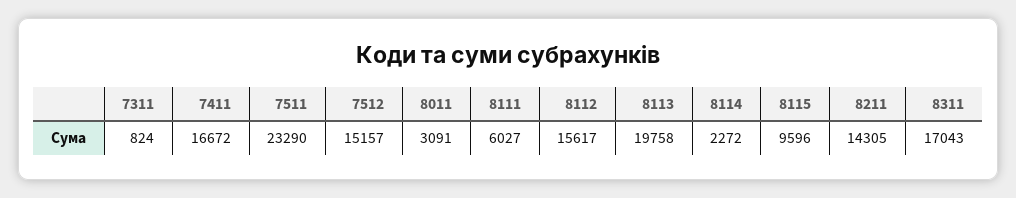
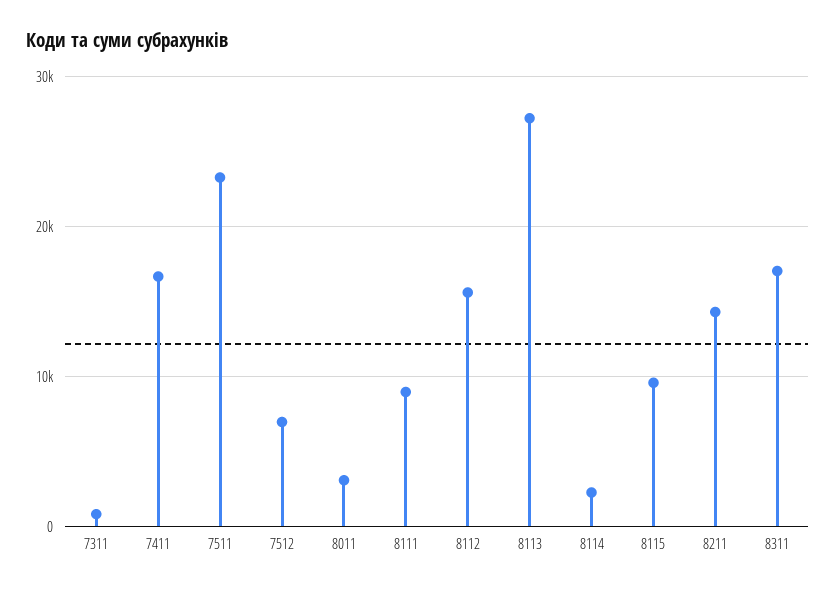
  {
    "7311": 824,
    "7411": 16672,
    "7511": 23290,
-   "7512": 15157,
+   "7512": 7000,
    "8011": 3091,
-   "8111": 6027,
+   "8111": 9000,
    "8112": 15617,
-   "8113": 19758,
+   "8113": 27000,
    "8114": 2272,
    "8115": 9596,
    "8211": 14305,
    "8311": 17043
  }

